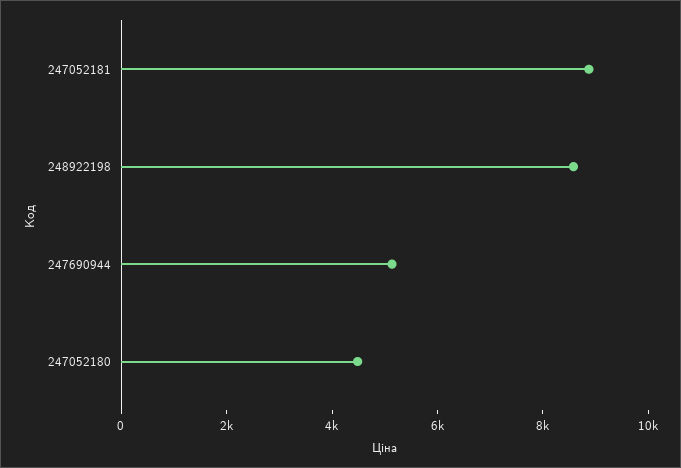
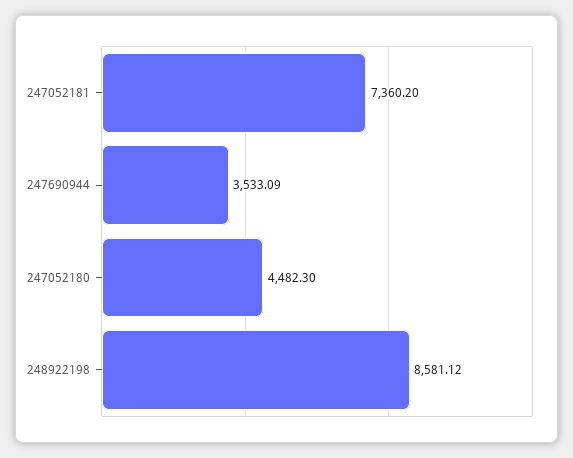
  {
-   "247052181": 9000,
+   "247052181": 7360.2,
    "248922198": 8581.12,
-   "247690944": 5000,
+   "247690944": 3533.09,
    "247052180": 4482.3
  }

